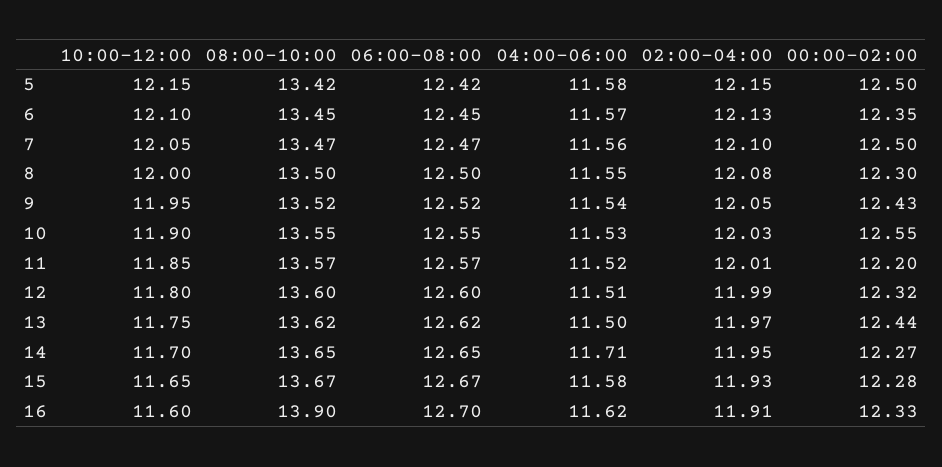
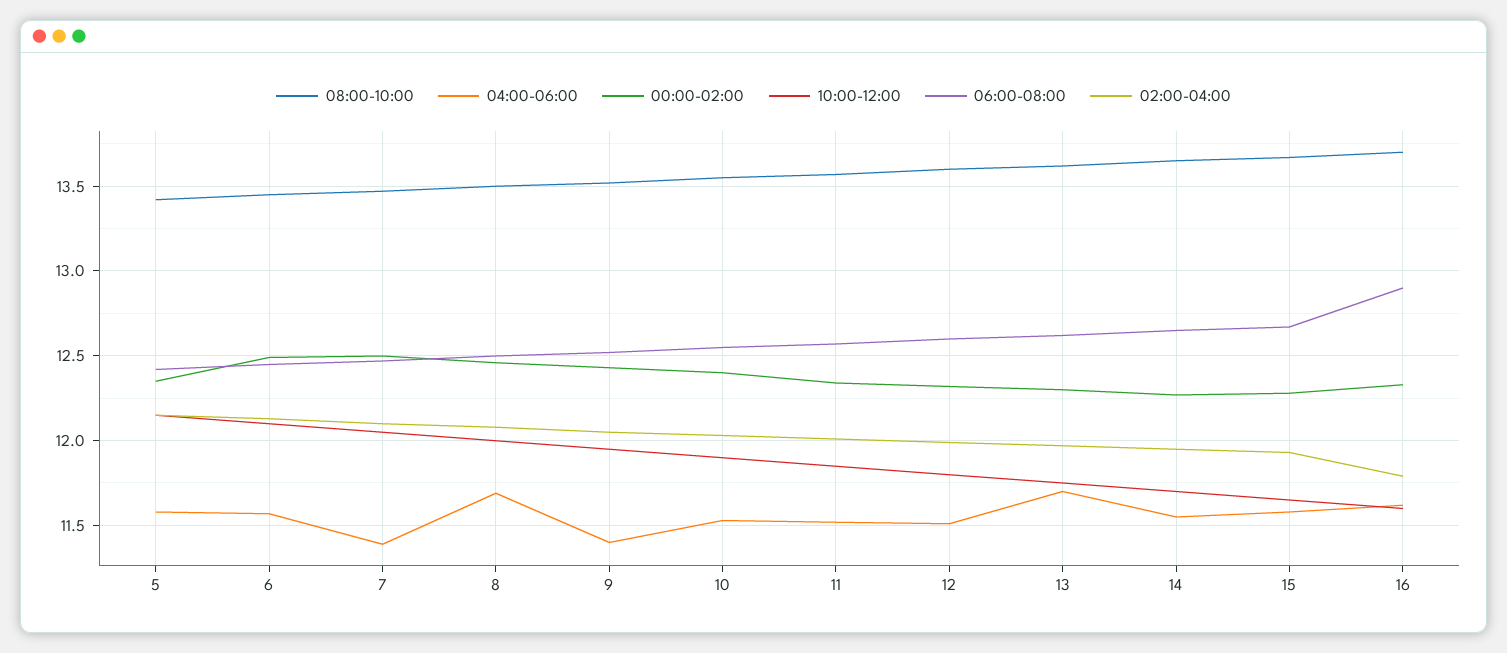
  {
    "10:00-12:00": {
      "5": 12.15,
      "6": 12.1,
      "7": 12.05,
      "8": 12,
      "9": 11.95,
      "10": 11.9,
      "11": 11.85,
      "12": 11.8,
      "13": 11.75,
      "14": 11.7,
      "15": 11.65,
      "16": 11.6
    },
    "08:00-10:00": {
      "5": 13.42,
      "6": 13.45,
      "7": 13.47,
      "8": 13.5,
      "9": 13.52,
      "10": 13.55,
      "11": 13.57,
      "12": 13.6,
      "13": 13.62,
      "14": 13.65,
      "15": 13.67,
-     "16": 13.9
+     "16": 13.7
    },
    "06:00-08:00": {
      "5": 12.42,
      "6": 12.45,
      "7": 12.47,
      "8": 12.5,
      "9": 12.52,
      "10": 12.55,
      "11": 12.57,
      "12": 12.6,
      "13": 12.62,
      "14": 12.65,
      "15": 12.67,
-     "16": 12.7
+     "16": 12.9
    },
    "04:00-06:00": {
      "5": 11.58,
      "6": 11.57,
-     "7": 11.56,
+     "7": 11.4,
-     "8": 11.55,
+     "8": 11.7,
-     "9": 11.54,
+     "9": 11.4,
      "10": 11.53,
      "11": 11.52,
      "12": 11.51,
-     "13": 11.5,
+     "13": 11.7,
-     "14": 11.71,
+     "14": 11.55,
      "15": 11.58,
      "16": 11.62
    },
    "02:00-04:00": {
      "5": 12.15,
      "6": 12.13,
      "7": 12.1,
      "8": 12.08,
      "9": 12.05,
      "10": 12.03,
      "11": 12.01,
      "12": 11.99,
      "13": 11.97,
      "14": 11.95,
      "15": 11.93,
-     "16": 11.91
+     "16": 11.8
    },
    "00:00-02:00": {
-     "5": 12.5,
+     "5": 12.35,
-     "6": 12.35,
+     "6": 12.5,
      "7": 12.5,
-     "8": 12.3,
+     "8": 12.45,
      "9": 12.43,
-     "10": 12.55,
+     "10": 12.4,
-     "11": 12.2,
+     "11": 12.35,
      "12": 12.32,
-     "13": 12.44,
+     "13": 12.3,
      "14": 12.27,
      "15": 12.28,
      "16": 12.33
    }
  }

